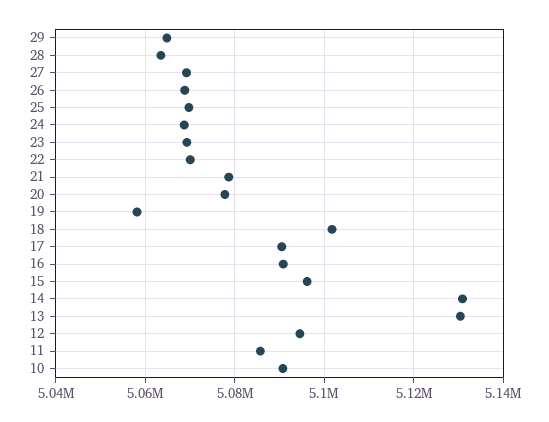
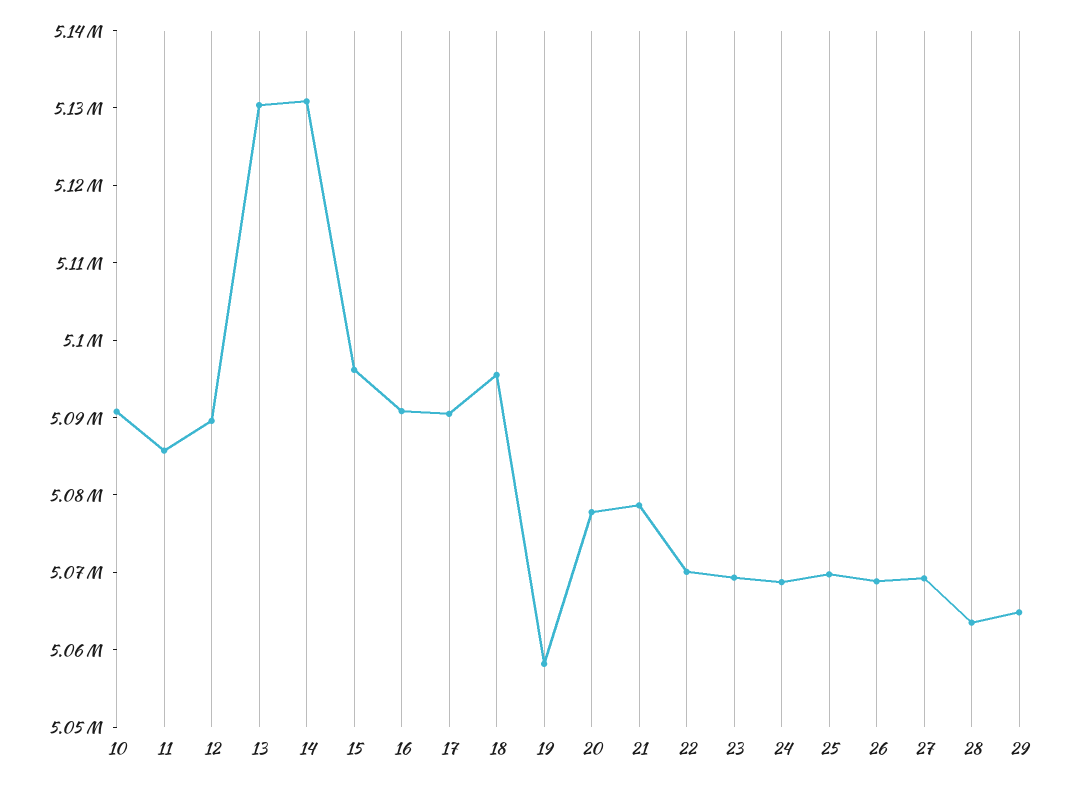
  {
    "29": 5064000,
    "28": 5064000,
    "27": 5070000,
    "26": 5068000,
    "25": 5070000,
    "24": 5068000,
    "23": 5070000,
    "22": 5070000,
    "21": 5078000,
    "20": 5078000,
    "19": 5058000,
-   "18": 5102000,
+   "18": 5096000,
    "17": 5090000,
    "16": 5090000,
    "15": 5096000,
    "14": 5130000,
    "13": 5130000,
-   "12": 5094000,
+   "12": 5090000,
    "11": 5086000,
    "10": 5090000
  }

